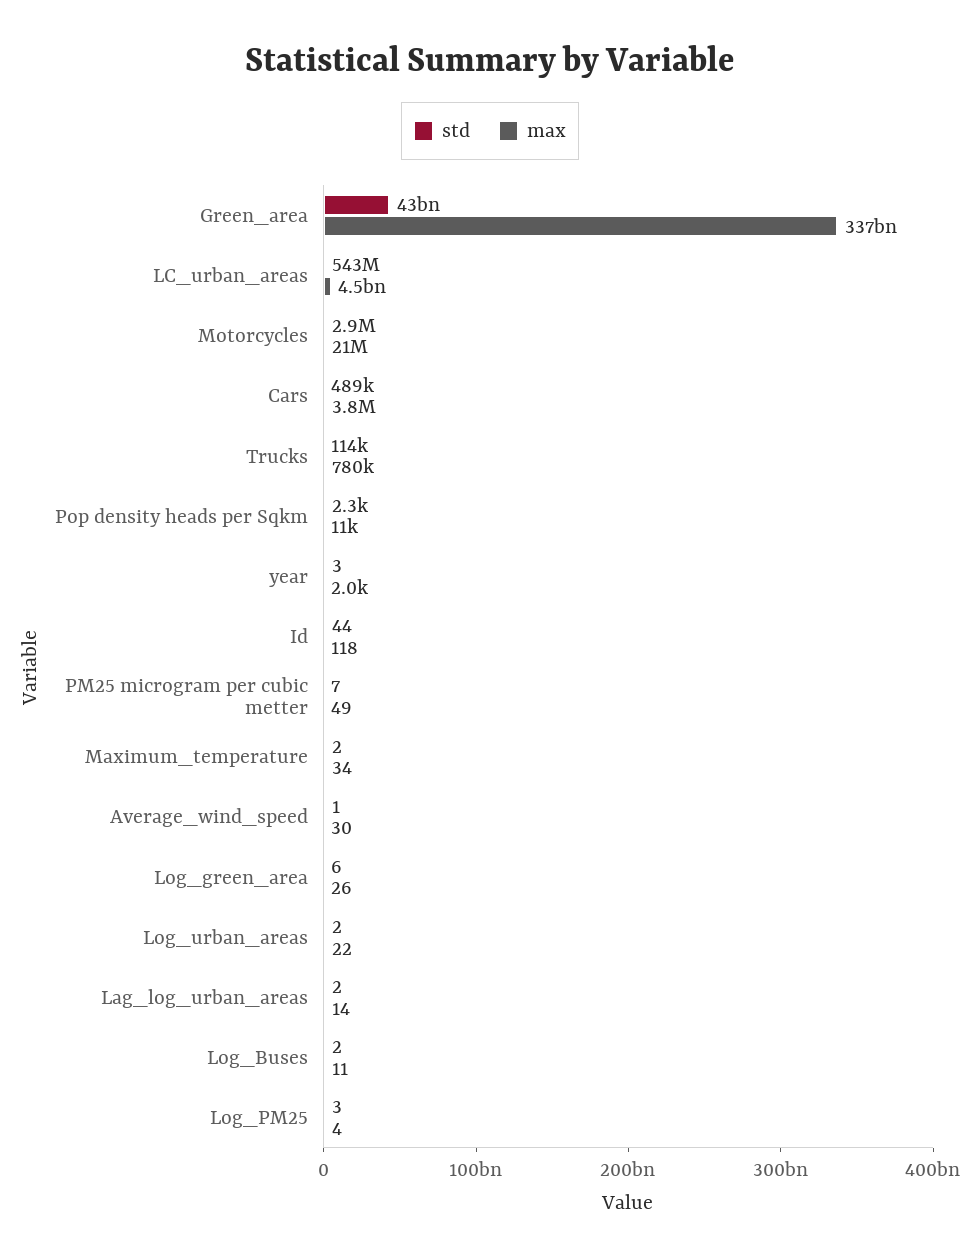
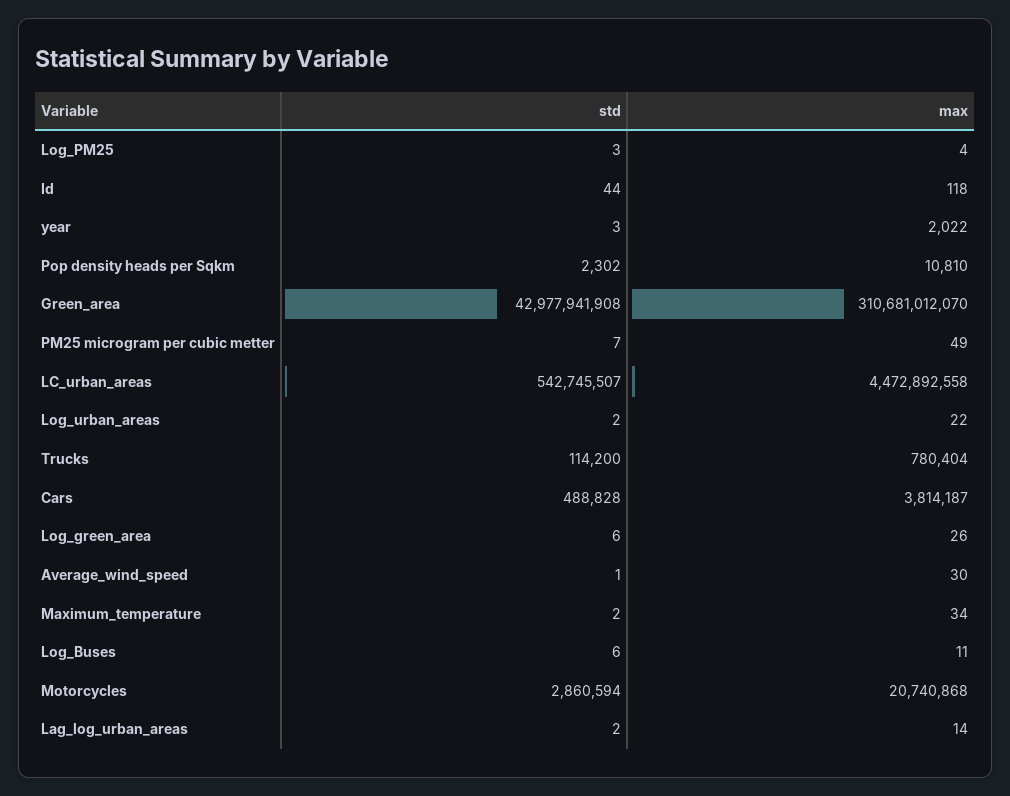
  {
    "std": {
      "Green_area": 42977941908,
      "LC_urban_areas": 542745507,
      "Motorcycles": 2860594,
      "Cars": 488828,
      "Trucks": 114200,
      "Pop density heads per Sqkm": 2302,
      "year": 3,
      "Id": 44,
      "PM25 microgram per cubic metter": 7,
      "Maximum_temperature": 2,
      "Average_wind_speed": 1,
      "Log_green_area": 6,
      "Log_urban_areas": 2,
      "Lag_log_urban_areas": 2,
-     "Log_Buses": 2,
+     "Log_Buses": 6,
      "Log_PM25": 3
    },
    "max": {
-     "Green_area": 337000000000,
+     "Green_area": 310681012070,
      "LC_urban_areas": 4472892558,
      "Motorcycles": 20740868,
      "Cars": 3814187,
      "Trucks": 780404,
      "Pop density heads per Sqkm": 10810,
      "year": 2022,
      "Id": 118,
      "PM25 microgram per cubic metter": 49,
      "Maximum_temperature": 34,
      "Average_wind_speed": 30,
      "Log_green_area": 26,
      "Log_urban_areas": 22,
      "Lag_log_urban_areas": 14,
      "Log_Buses": 11,
      "Log_PM25": 4
    }
  }

